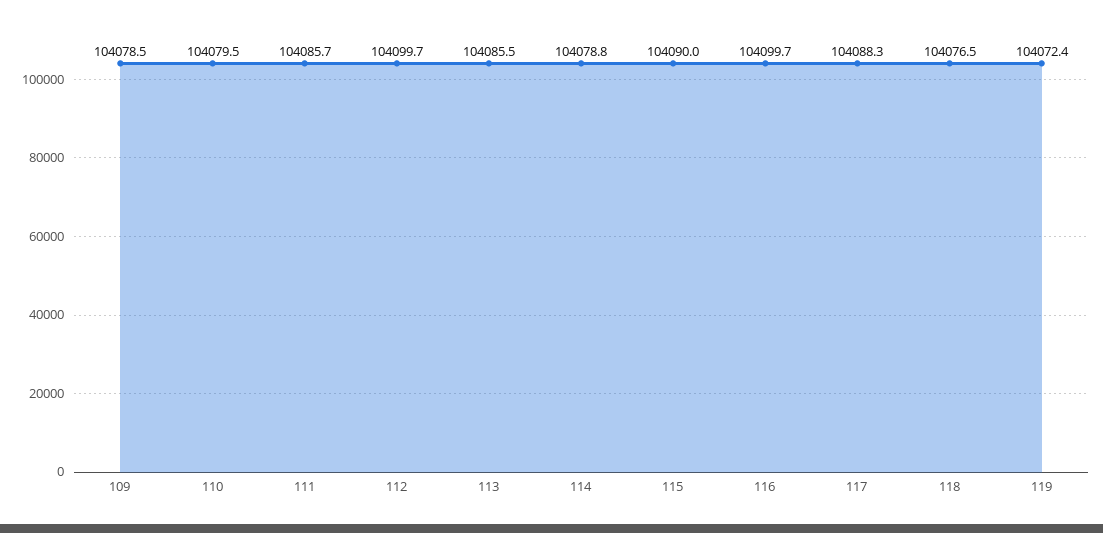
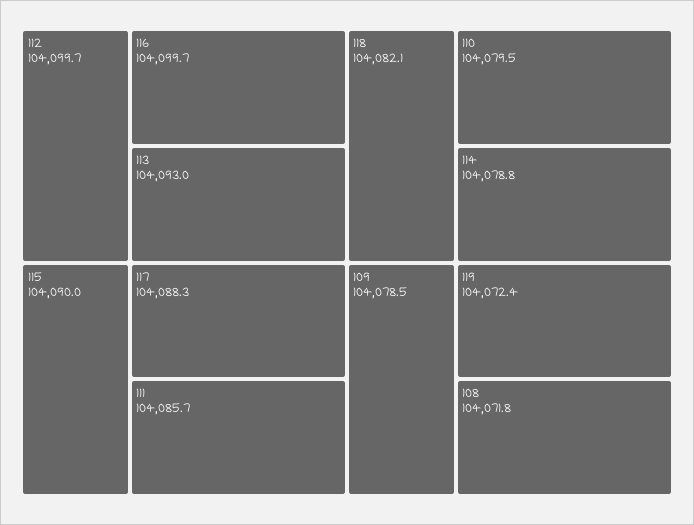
  {
    "109": 104078.5,
    "110": 104079.5,
    "111": 104085.7,
    "112": 104099.7,
-   "113": 104085.5,
+   "113": 104093,
    "114": 104078.8,
    "115": 104090,
    "116": 104099.7,
    "117": 104088.3,
-   "118": 104076.5,
+   "118": 104082.1,
-   "119": 104072.4
+   "119": 104072.4,
+   "108": 104071.8
  }

